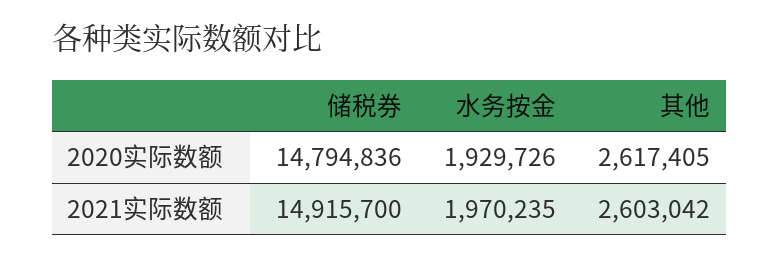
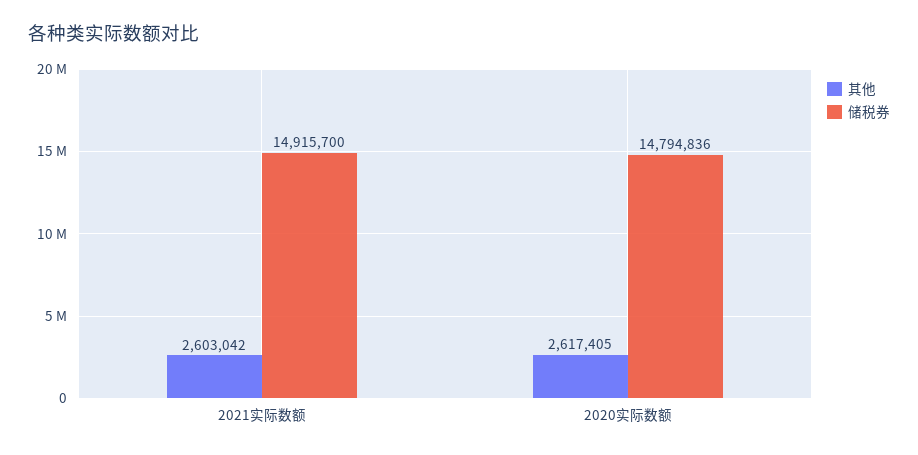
  {
    "储税券": {
      "2020实际数额": 14794836,
      "2021实际数额": 14915700
    },
-   "水务按金": {
-     "2020实际数额": 1929726,
-     "2021实际数额": 1970235
-   },
    "其他": {
      "2020实际数额": 2617405,
      "2021实际数额": 2603042
    }
  }

